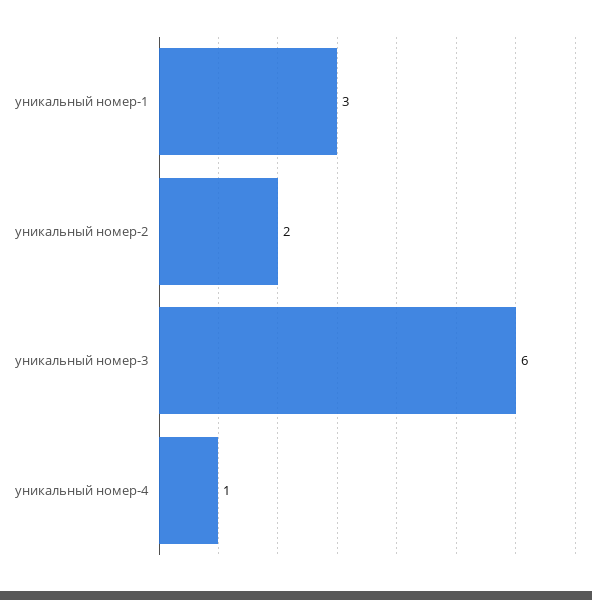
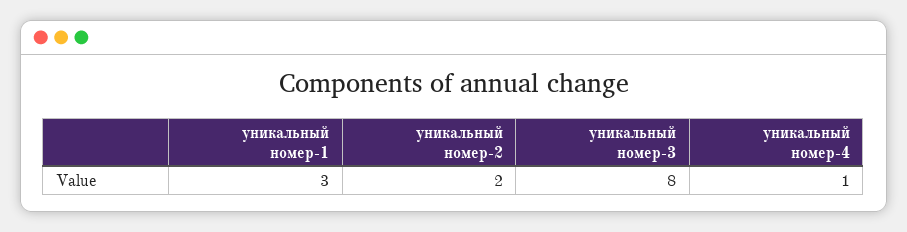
  {
    "уникальный номер-1": 3,
    "уникальный номер-2": 2,
-   "уникальный номер-3": 6,
+   "уникальный номер-3": 8,
    "уникальный номер-4": 1
  }

